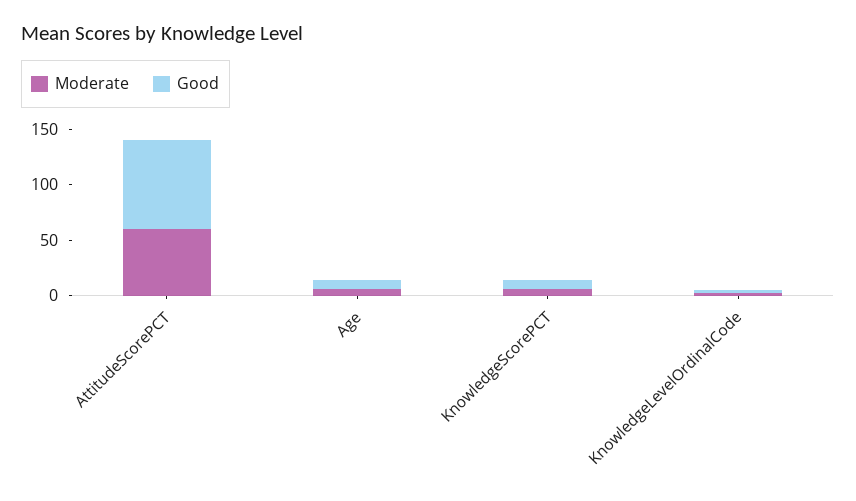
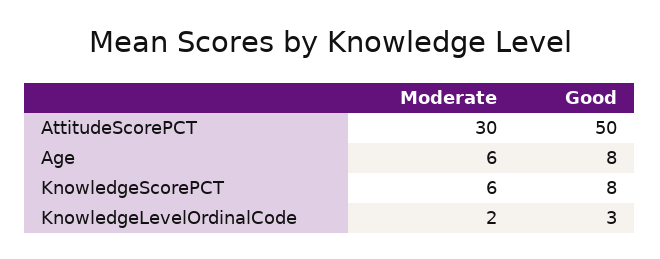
  {
    "Moderate": {
-     "AttitudeScorePCT": 60,
+     "AttitudeScorePCT": 30,
      "Age": 6,
      "KnowledgeScorePCT": 6,
      "KnowledgeLevelOrdinalCode": 2
    },
    "Good": {
-     "AttitudeScorePCT": 80,
+     "AttitudeScorePCT": 50,
      "Age": 8,
      "KnowledgeScorePCT": 8,
      "KnowledgeLevelOrdinalCode": 3
    }
  }

